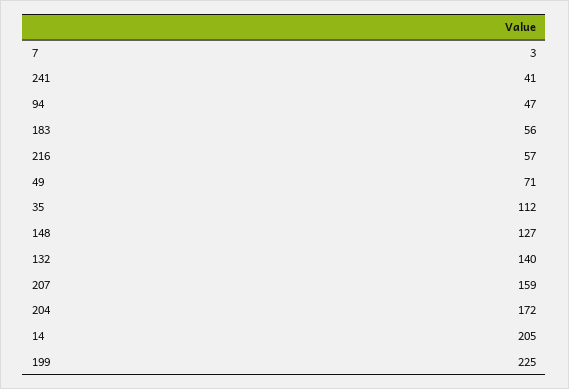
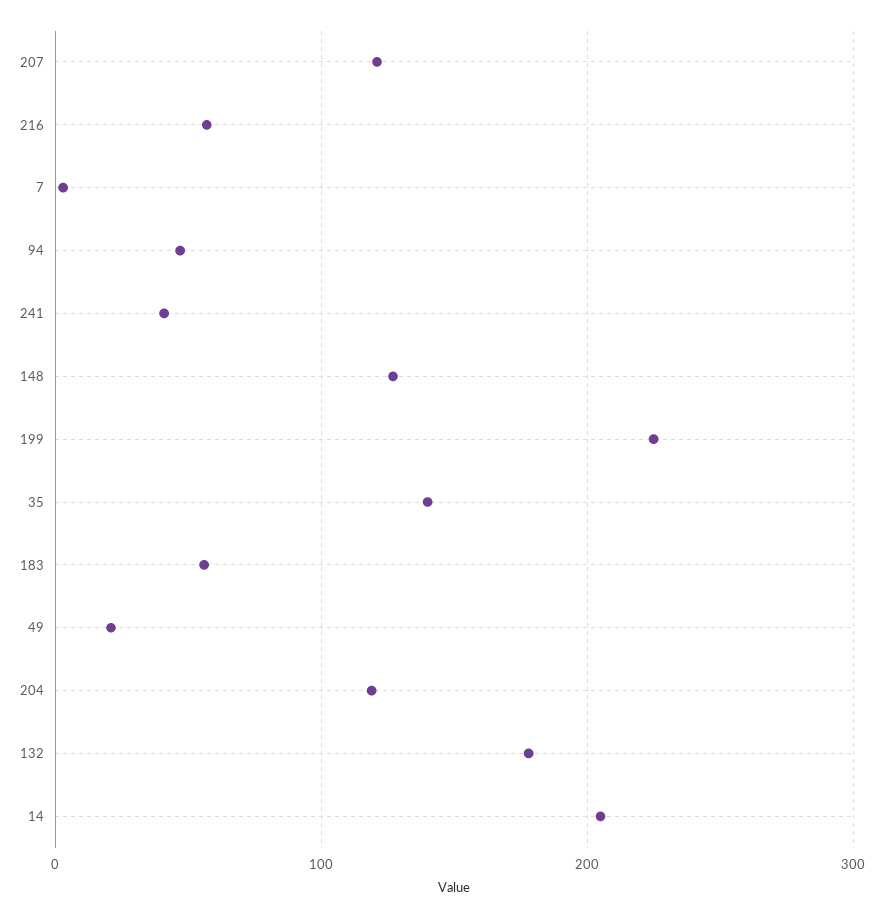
  {
    "7": 3,
    "241": 41,
    "94": 47,
    "183": 56,
    "216": 57,
-   "49": 71,
+   "49": 20,
-   "35": 112,
+   "35": 140,
    "148": 127,
-   "132": 140,
+   "132": 180,
-   "207": 159,
+   "207": 120,
-   "204": 172,
+   "204": 120,
    "14": 205,
    "199": 225
  }

